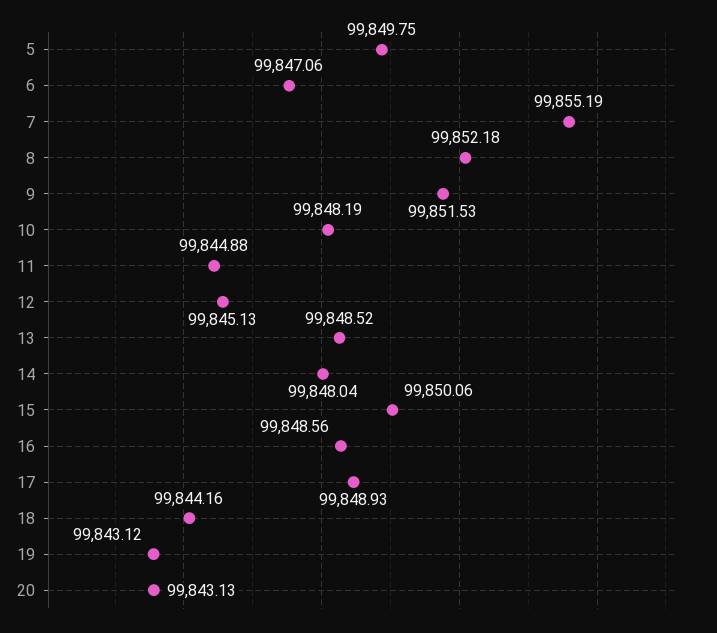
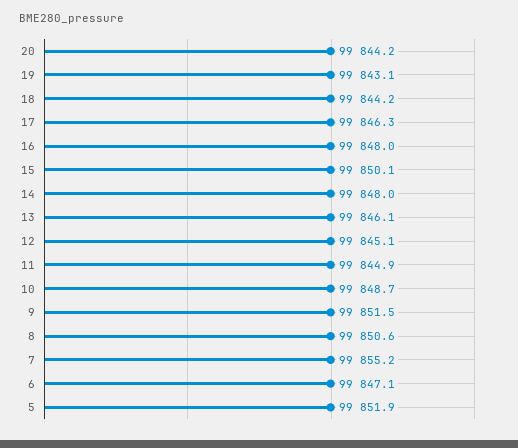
  {
-   "5": 99849.75,
+   "5": 99851.9,
    "6": 99847.06,
    "7": 99855.19,
-   "8": 99852.18,
+   "8": 99850.6,
    "9": 99851.53,
-   "10": 99848.19,
+   "10": 99848.7,
    "11": 99844.88,
    "12": 99845.13,
-   "13": 99848.52,
+   "13": 99846.1,
    "14": 99848.04,
    "15": 99850.06,
-   "16": 99848.56,
+   "16": 99848,
-   "17": 99848.93,
+   "17": 99846.3,
    "18": 99844.16,
    "19": 99843.12,
-   "20": 99843.13
+   "20": 99844.2
  }

